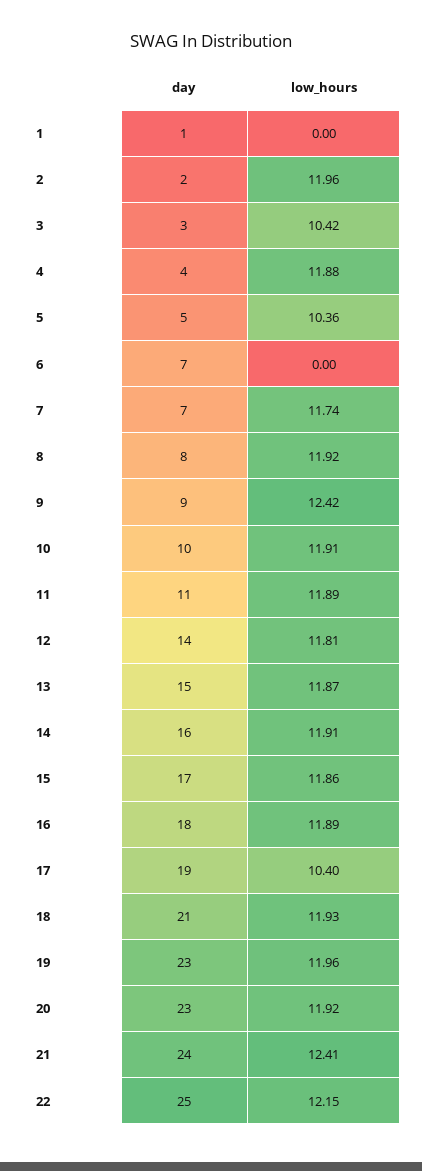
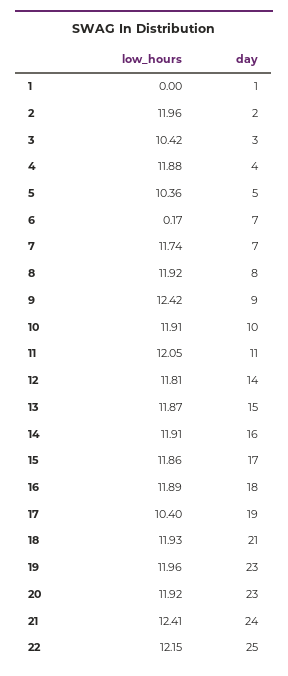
  {
    "day": {
      "1": 1,
      "2": 2,
      "3": 3,
      "4": 4,
      "5": 5,
      "6": 7,
      "7": 7,
      "8": 8,
      "9": 9,
      "10": 10,
      "11": 11,
      "12": 14,
      "13": 15,
      "14": 16,
      "15": 17,
      "16": 18,
      "17": 19,
      "18": 21,
      "19": 23,
      "20": 23,
      "21": 24,
      "22": 25
    },
    "low_hours": {
      "1": 0,
      "2": 11.96,
      "3": 10.42,
      "4": 11.88,
      "5": 10.36,
-     "6": 0,
+     "6": 0.17,
      "7": 11.74,
      "8": 11.92,
      "9": 12.42,
      "10": 11.91,
-     "11": 11.89,
+     "11": 12.05,
      "12": 11.81,
      "13": 11.87,
      "14": 11.91,
      "15": 11.86,
      "16": 11.89,
      "17": 10.4,
      "18": 11.93,
      "19": 11.96,
      "20": 11.92,
      "21": 12.41,
      "22": 12.15
    }
  }

